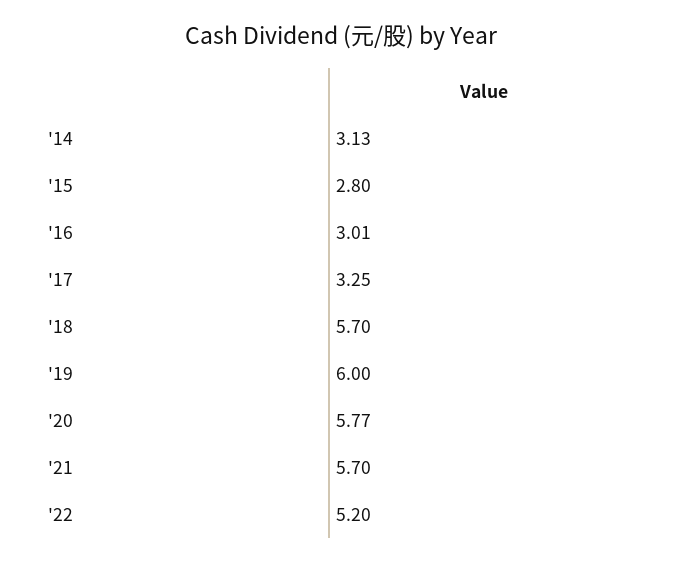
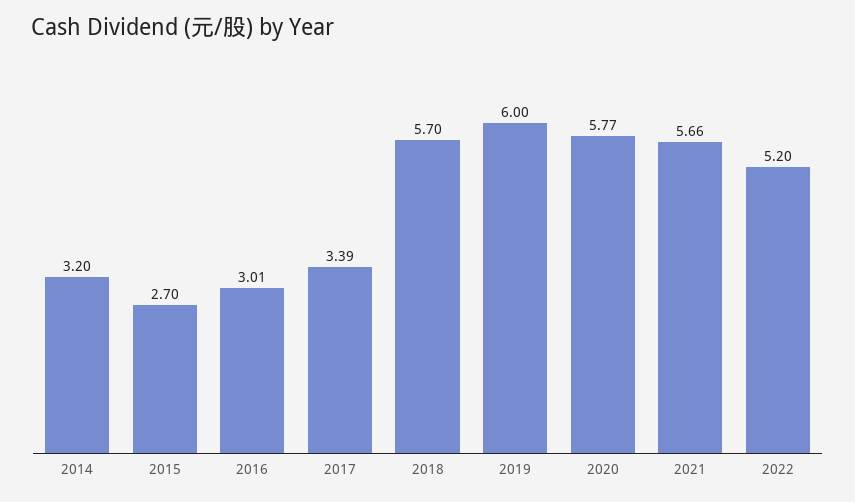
  {
-   "'14": 3.13,
+   "'14": 3.2,
-   "'15": 2.8,
+   "'15": 2.7,
    "'16": 3.01,
-   "'17": 3.25,
+   "'17": 3.39,
    "'18": 5.7,
    "'19": 6,
    "'20": 5.77,
-   "'21": 5.7,
+   "'21": 5.66,
    "'22": 5.2
  }

